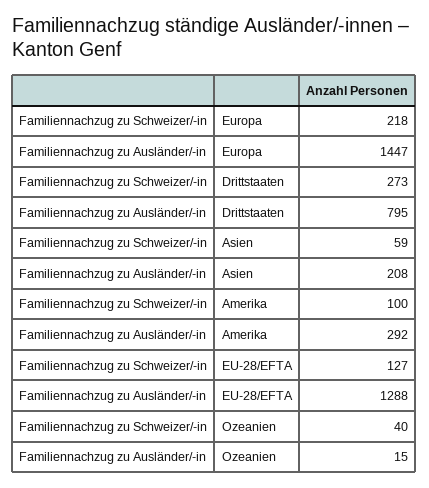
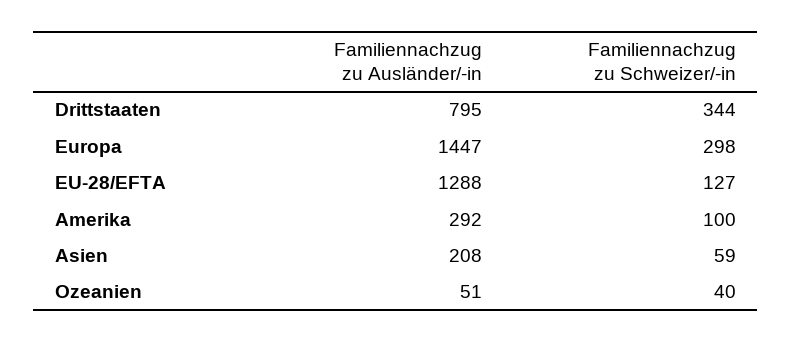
  {
    "Familiennachzug zu Schweizer/-in": {
-     "Europa": 218,
+     "Europa": 298,
-     "Drittstaaten": 273,
+     "Drittstaaten": 344,
      "Asien": 59,
      "Amerika": 100,
      "EU-28/EFTA": 127,
      "Ozeanien": 40
    },
    "Familiennachzug zu Ausländer/-in": {
      "Europa": 1447,
      "Drittstaaten": 795,
      "Asien": 208,
      "Amerika": 292,
      "EU-28/EFTA": 1288,
-     "Ozeanien": 15
+     "Ozeanien": 51
    }
  }

